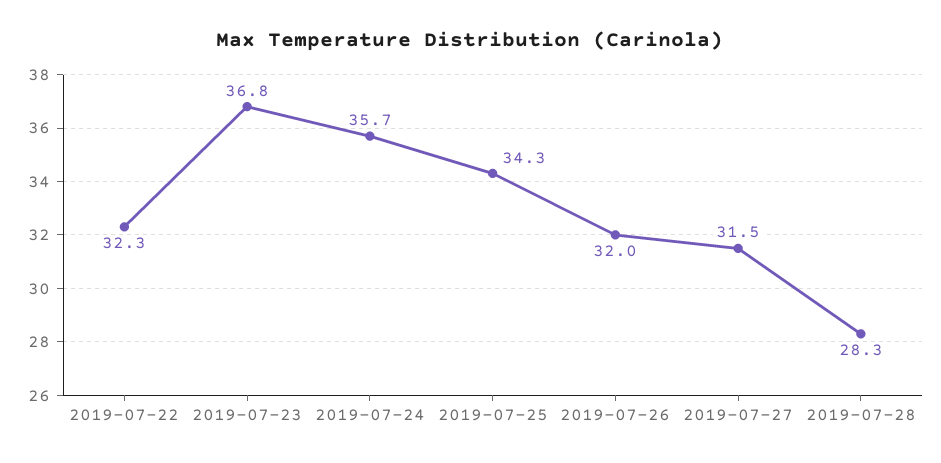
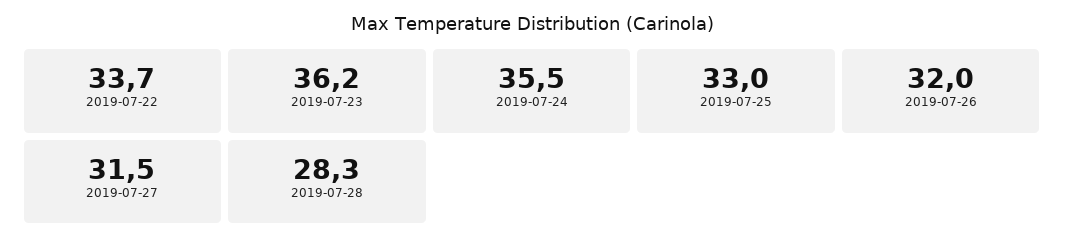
  {
-   "2019-07-22": 32.3,
+   "2019-07-22": 33.7,
-   "2019-07-23": 36.8,
+   "2019-07-23": 36.2,
-   "2019-07-24": 35.7,
+   "2019-07-24": 35.5,
-   "2019-07-25": 34.3,
+   "2019-07-25": 33,
    "2019-07-26": 32,
    "2019-07-27": 31.5,
    "2019-07-28": 28.3
  }

